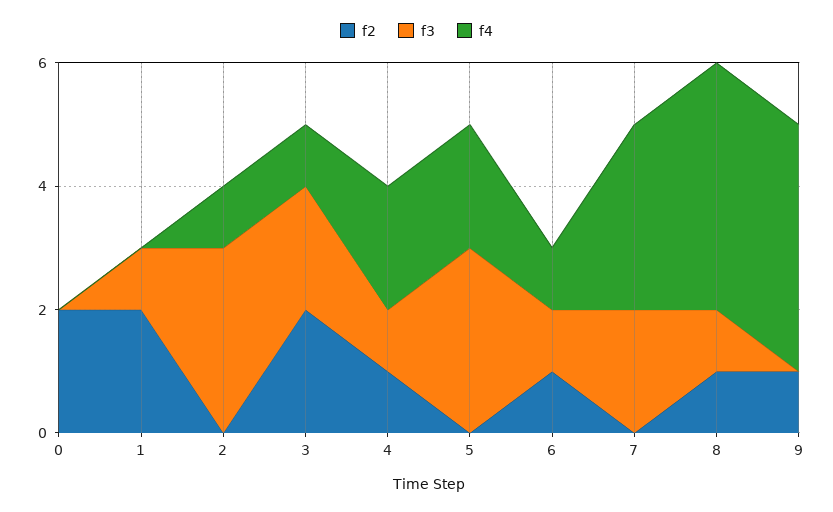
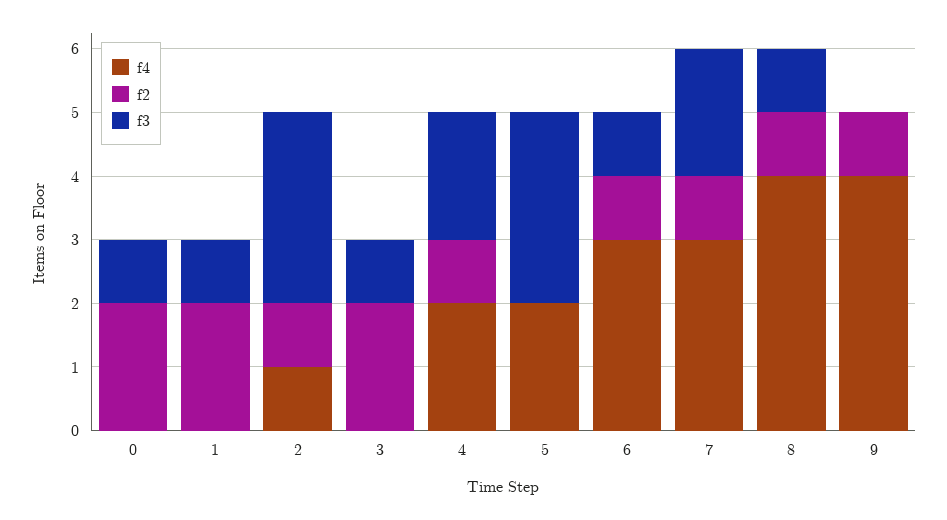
  {
    "f2": {
      "0": 2,
      "1": 2,
-     "2": 0,
+     "2": 1,
      "3": 2,
      "4": 1,
      "5": 0,
      "6": 1,
-     "7": 0,
+     "7": 1,
      "8": 1,
      "9": 1
    },
    "f3": {
-     "0": 0,
+     "0": 1,
      "1": 1,
      "2": 3,
-     "3": 2,
+     "3": 1,
-     "4": 1,
+     "4": 2,
      "5": 3,
      "6": 1,
      "7": 2,
      "8": 1,
      "9": 0
    },
    "f4": {
      "0": 0,
      "1": 0,
      "2": 1,
-     "3": 1,
+     "3": 0,
      "4": 2,
      "5": 2,
-     "6": 1,
+     "6": 3,
      "7": 3,
      "8": 4,
      "9": 4
    }
  }

